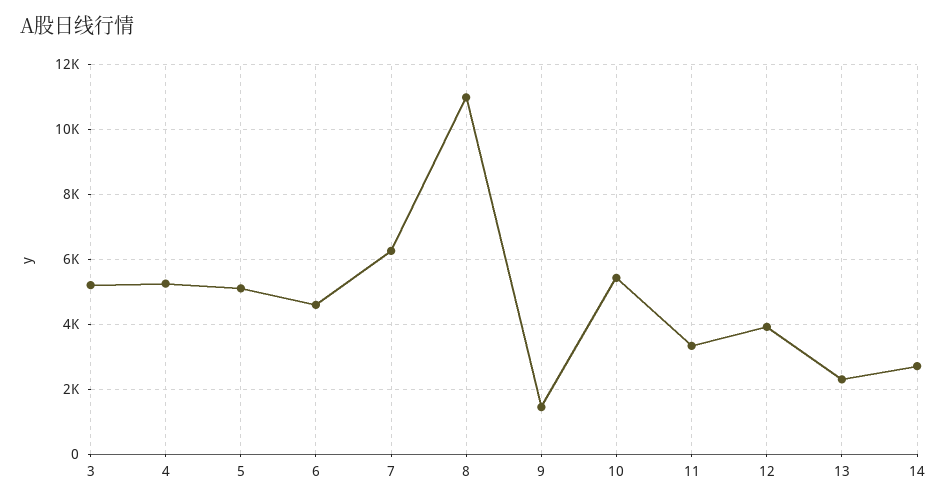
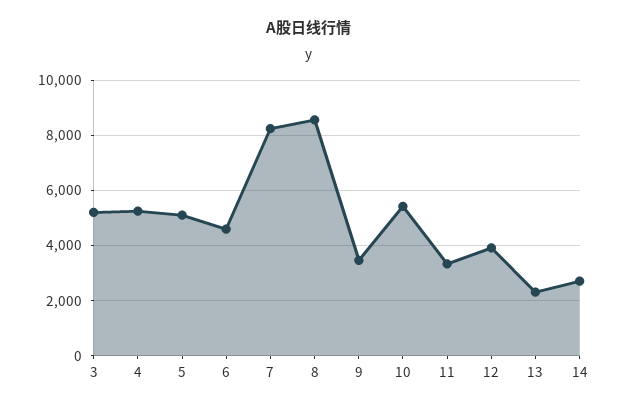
  {
    "3": 5200,
    "4": 5200,
    "5": 5200,
    "6": 4600,
-   "7": 6200,
+   "7": 8250,
-   "8": 11000,
+   "8": 8500,
-   "9": 1400,
+   "9": 3500,
    "10": 5400,
    "11": 3400,
    "12": 4000,
    "13": 2400,
    "14": 2800
  }

